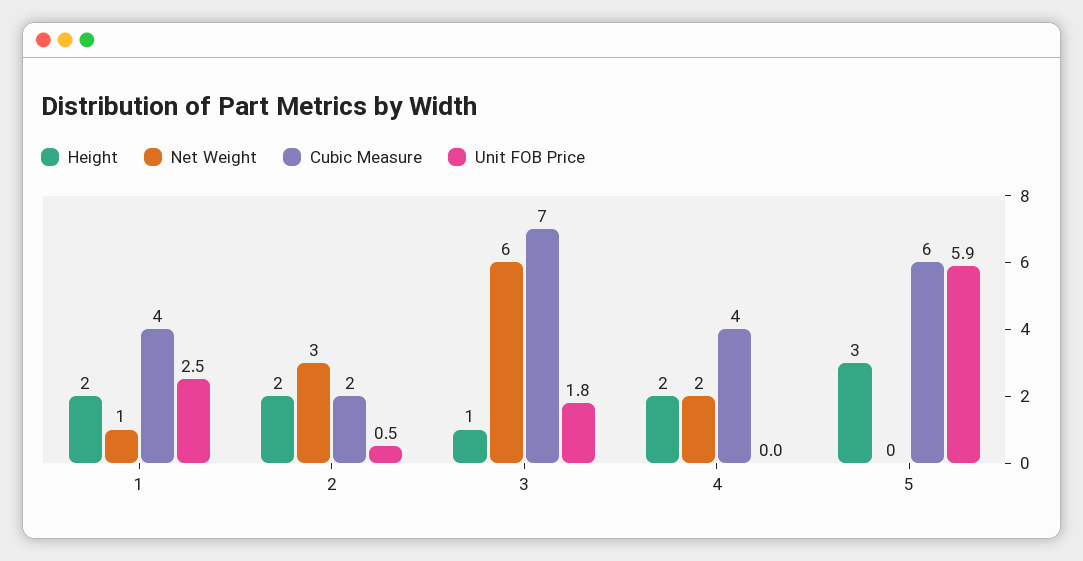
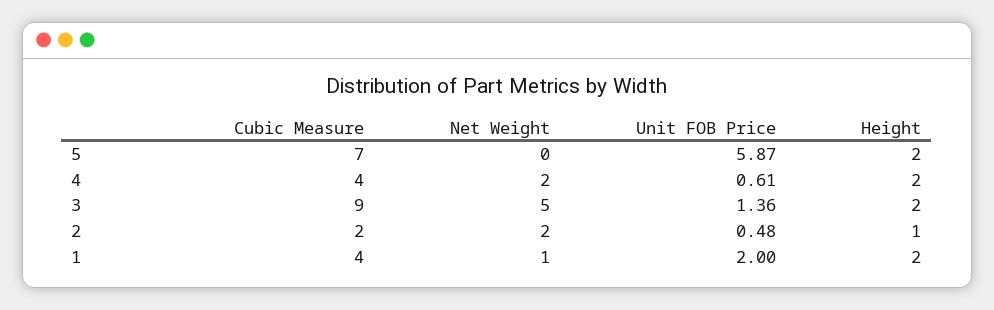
  {
    "Height": {
      "1": 2,
-     "2": 2,
+     "2": 1,
-     "3": 1,
+     "3": 2,
      "4": 2,
-     "5": 3
+     "5": 2
    },
    "Net Weight": {
      "1": 1,
-     "2": 3,
+     "2": 2,
-     "3": 6,
+     "3": 5,
      "4": 2,
      "5": 0
    },
    "Cubic Measure": {
      "1": 4,
      "2": 2,
-     "3": 7,
+     "3": 9,
      "4": 4,
-     "5": 6
+     "5": 7
    },
    "Unit FOB Price": {
-     "1": 2.5,
+     "1": 2,
      "2": 0.48,
-     "3": 1.8,
+     "3": 1.36,
-     "4": 0,
+     "4": 0.61,
      "5": 5.87
    }
  }

